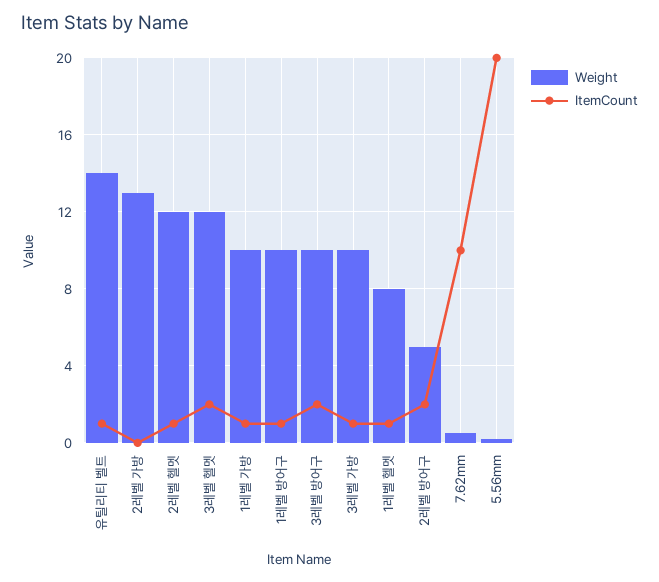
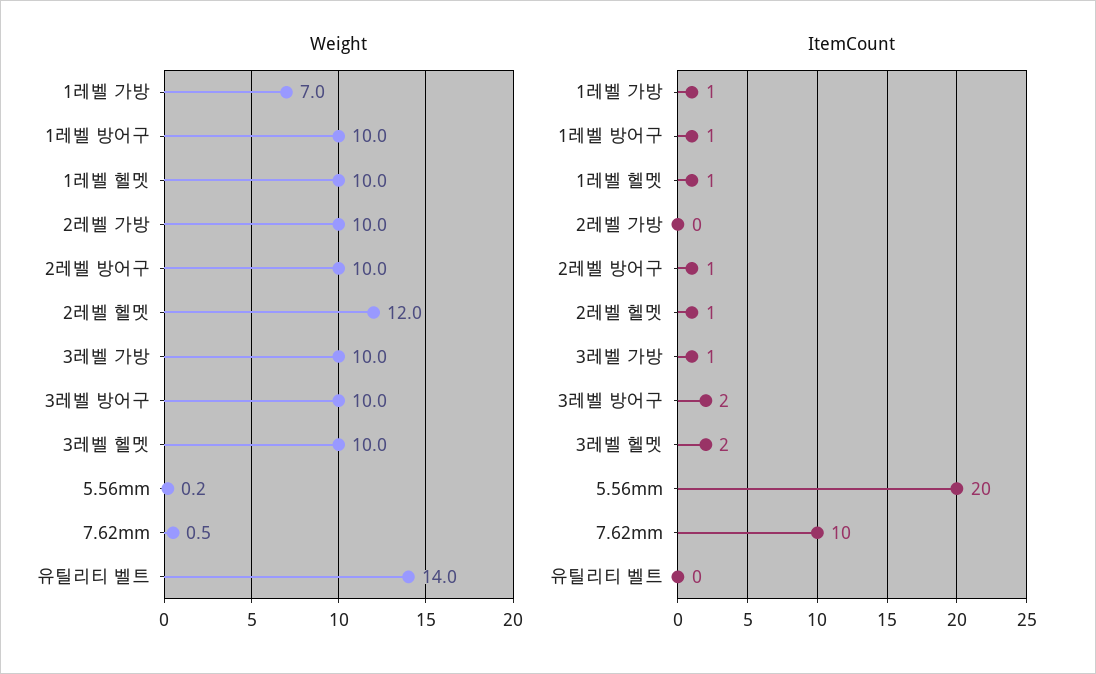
  {
    "Weight": {
      "유틸리티 벨트": 14,
-     "2레벨 가방": 13,
+     "2레벨 가방": 10,
      "2레벨 헬멧": 12,
-     "3레벨 헬멧": 12,
+     "3레벨 헬멧": 10,
-     "1레벨 가방": 10,
+     "1레벨 가방": 7,
      "1레벨 방어구": 10,
      "3레벨 방어구": 10,
      "3레벨 가방": 10,
-     "1레벨 헬멧": 8,
+     "1레벨 헬멧": 10,
-     "2레벨 방어구": 5,
+     "2레벨 방어구": 10,
      "7.62mm": 0.5,
      "5.56mm": 0.2
    },
    "ItemCount": {
-     "유틸리티 벨트": 1,
+     "유틸리티 벨트": 0,
      "2레벨 가방": 0,
      "2레벨 헬멧": 1,
      "3레벨 헬멧": 2,
      "1레벨 가방": 1,
      "1레벨 방어구": 1,
      "3레벨 방어구": 2,
      "3레벨 가방": 1,
      "1레벨 헬멧": 1,
-     "2레벨 방어구": 2,
+     "2레벨 방어구": 1,
      "7.62mm": 10,
      "5.56mm": 20
    }
  }

